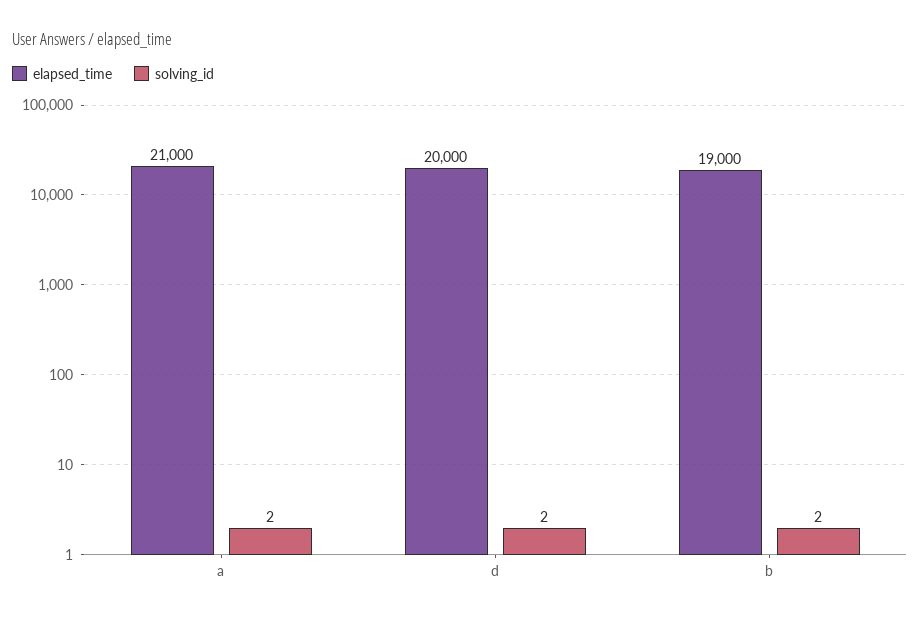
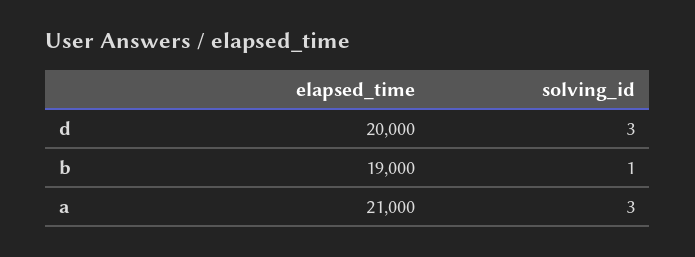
  {
    "elapsed_time": {
      "a": 21000,
      "d": 20000,
      "b": 19000
    },
    "solving_id": {
-     "a": 2,
+     "a": 3,
-     "d": 2,
+     "d": 3,
-     "b": 2
+     "b": 1
    }
  }

